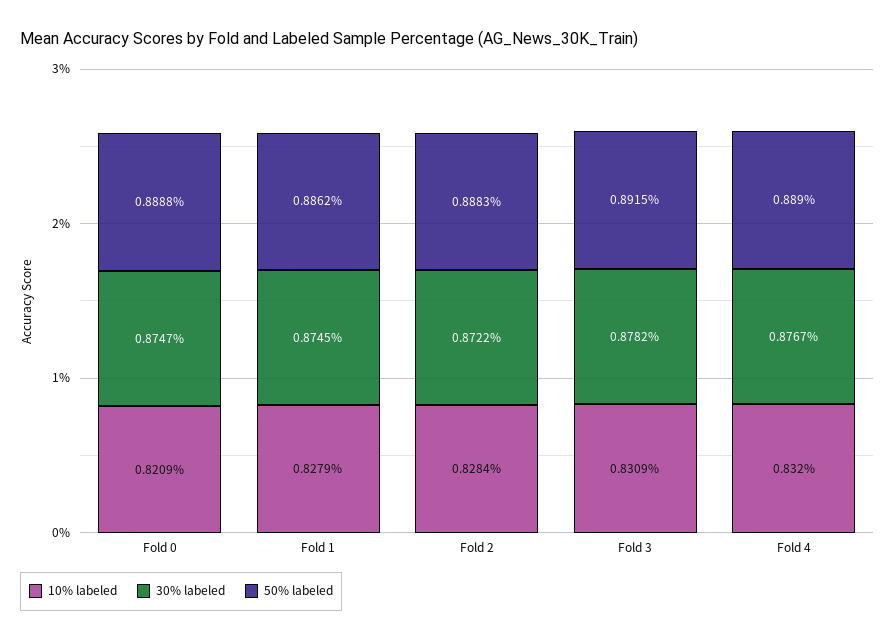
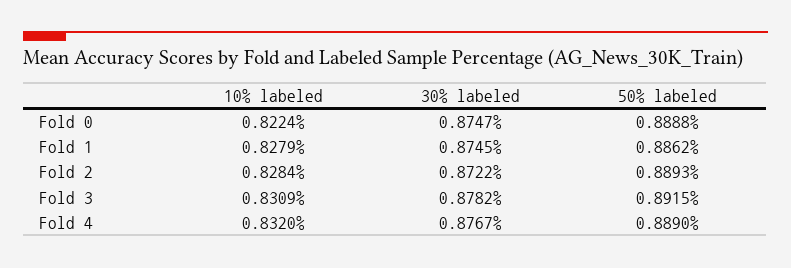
  {
    "10% labeled": {
-     "Fold 0": 0.8209,
+     "Fold 0": 0.8224,
      "Fold 1": 0.8279,
      "Fold 2": 0.8284,
      "Fold 3": 0.8309,
      "Fold 4": 0.832
    },
    "30% labeled": {
      "Fold 0": 0.8747,
      "Fold 1": 0.8745,
      "Fold 2": 0.8722,
      "Fold 3": 0.8782,
      "Fold 4": 0.8767
    },
    "50% labeled": {
      "Fold 0": 0.8888,
      "Fold 1": 0.8862,
-     "Fold 2": 0.8883,
+     "Fold 2": 0.8893,
      "Fold 3": 0.8915,
      "Fold 4": 0.889
    }
  }

